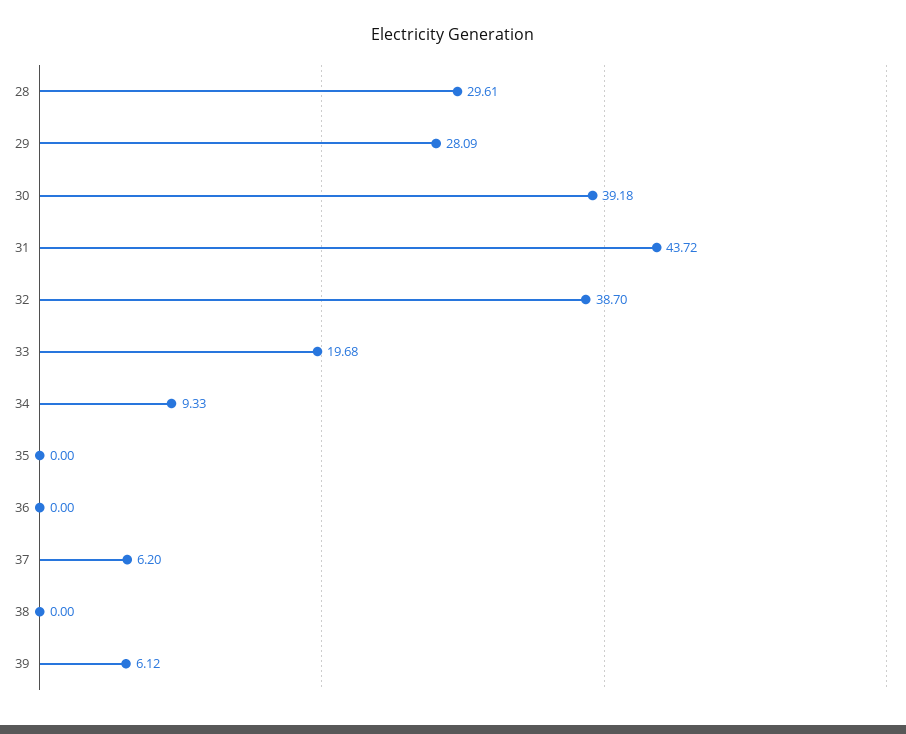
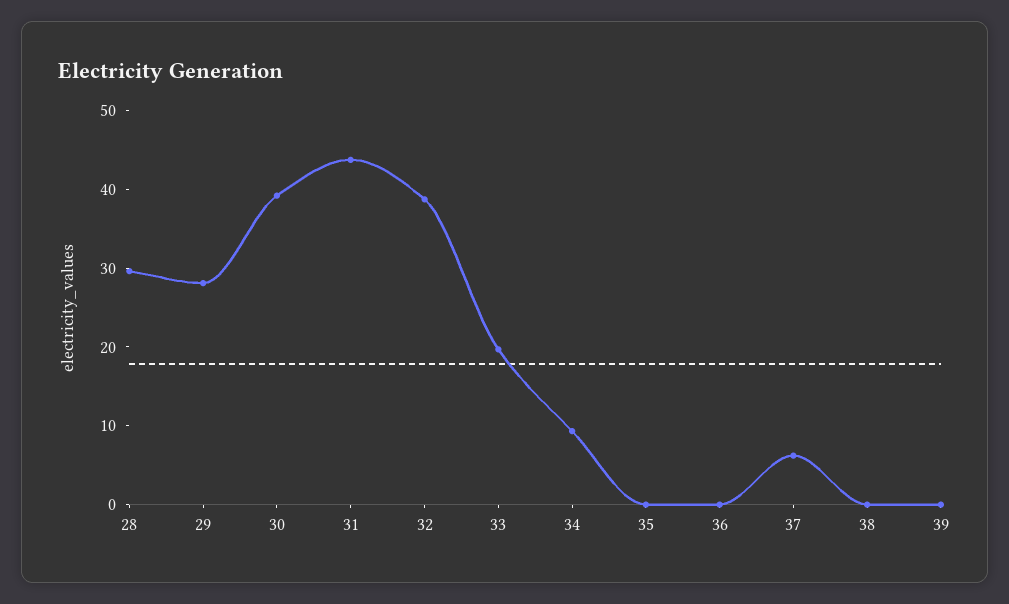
  {
    "28": 29.61,
    "29": 28.09,
    "30": 39.18,
    "31": 43.72,
    "32": 38.7,
    "33": 19.68,
    "34": 9.33,
    "35": 0,
    "36": 0,
    "37": 6.2,
    "38": 0,
-   "39": 6.12
+   "39": 0
  }

